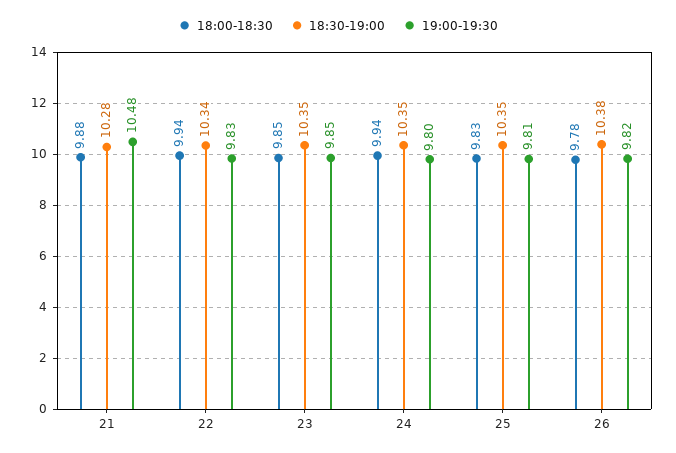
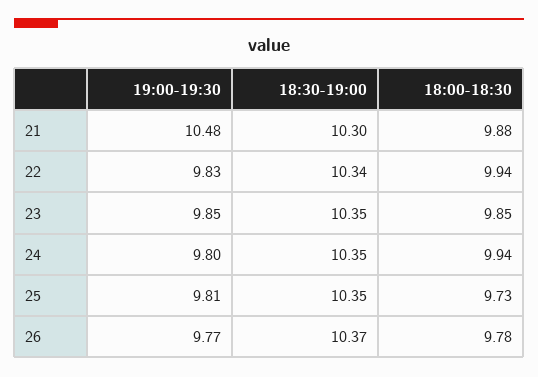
  {
    "18:00-18:30": {
      "21": 9.88,
      "22": 9.94,
      "23": 9.85,
      "24": 9.94,
-     "25": 9.83,
+     "25": 9.73,
      "26": 9.78
    },
    "18:30-19:00": {
-     "21": 10.28,
+     "21": 10.3,
      "22": 10.34,
      "23": 10.35,
      "24": 10.35,
      "25": 10.35,
-     "26": 10.38
+     "26": 10.37
    },
    "19:00-19:30": {
      "21": 10.48,
      "22": 9.83,
      "23": 9.85,
      "24": 9.8,
      "25": 9.81,
-     "26": 9.82
+     "26": 9.77
    }
  }

